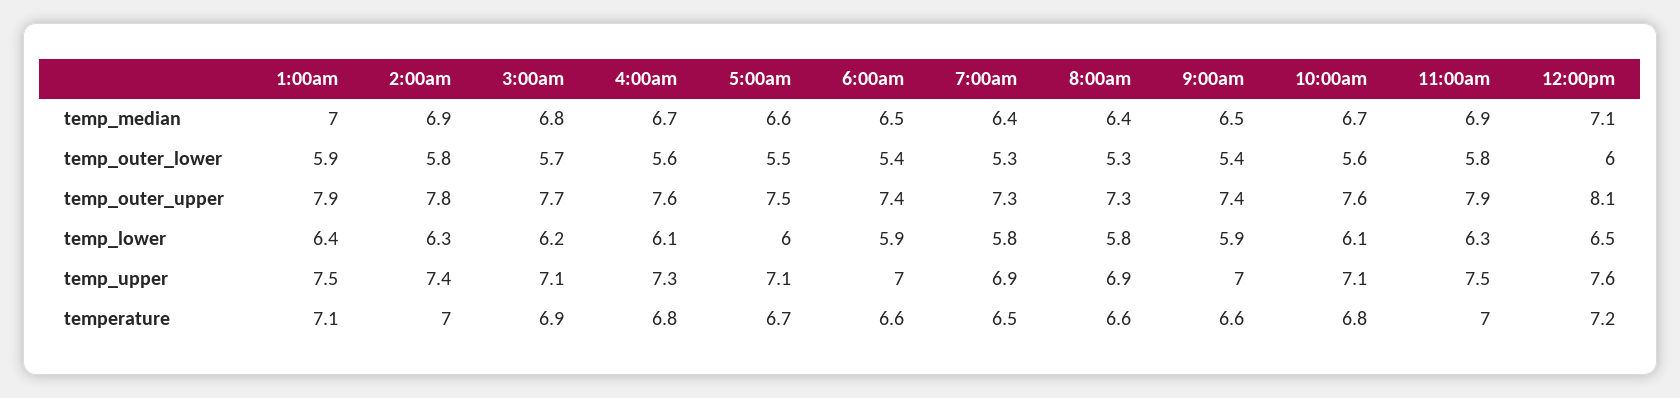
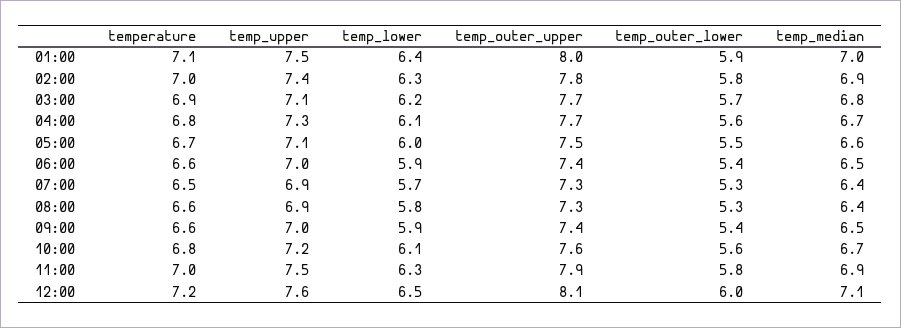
  {
    "1:00am": {
      "temp_median": 7,
      "temp_outer_lower": 5.9,
-     "temp_outer_upper": 7.9,
+     "temp_outer_upper": 8,
      "temp_lower": 6.4,
      "temp_upper": 7.5,
      "temperature": 7.1
    },
    "2:00am": {
      "temp_median": 6.9,
      "temp_outer_lower": 5.8,
      "temp_outer_upper": 7.8,
      "temp_lower": 6.3,
      "temp_upper": 7.4,
      "temperature": 7
    },
    "3:00am": {
      "temp_median": 6.8,
      "temp_outer_lower": 5.7,
      "temp_outer_upper": 7.7,
      "temp_lower": 6.2,
      "temp_upper": 7.1,
      "temperature": 6.9
    },
    "4:00am": {
      "temp_median": 6.7,
      "temp_outer_lower": 5.6,
-     "temp_outer_upper": 7.6,
+     "temp_outer_upper": 7.7,
      "temp_lower": 6.1,
      "temp_upper": 7.3,
      "temperature": 6.8
    },
    "5:00am": {
      "temp_median": 6.6,
      "temp_outer_lower": 5.5,
      "temp_outer_upper": 7.5,
      "temp_lower": 6,
      "temp_upper": 7.1,
      "temperature": 6.7
    },
    "6:00am": {
      "temp_median": 6.5,
      "temp_outer_lower": 5.4,
      "temp_outer_upper": 7.4,
      "temp_lower": 5.9,
      "temp_upper": 7,
      "temperature": 6.6
    },
    "7:00am": {
      "temp_median": 6.4,
      "temp_outer_lower": 5.3,
      "temp_outer_upper": 7.3,
-     "temp_lower": 5.8,
+     "temp_lower": 5.7,
      "temp_upper": 6.9,
      "temperature": 6.5
    },
    "8:00am": {
      "temp_median": 6.4,
      "temp_outer_lower": 5.3,
      "temp_outer_upper": 7.3,
      "temp_lower": 5.8,
      "temp_upper": 6.9,
      "temperature": 6.6
    },
    "9:00am": {
      "temp_median": 6.5,
      "temp_outer_lower": 5.4,
      "temp_outer_upper": 7.4,
      "temp_lower": 5.9,
      "temp_upper": 7,
      "temperature": 6.6
    },
    "10:00am": {
      "temp_median": 6.7,
      "temp_outer_lower": 5.6,
      "temp_outer_upper": 7.6,
      "temp_lower": 6.1,
-     "temp_upper": 7.1,
+     "temp_upper": 7.2,
      "temperature": 6.8
    },
    "11:00am": {
      "temp_median": 6.9,
      "temp_outer_lower": 5.8,
      "temp_outer_upper": 7.9,
      "temp_lower": 6.3,
      "temp_upper": 7.5,
      "temperature": 7
    },
    "12:00pm": {
      "temp_median": 7.1,
      "temp_outer_lower": 6,
      "temp_outer_upper": 8.1,
      "temp_lower": 6.5,
      "temp_upper": 7.6,
      "temperature": 7.2
    }
  }

